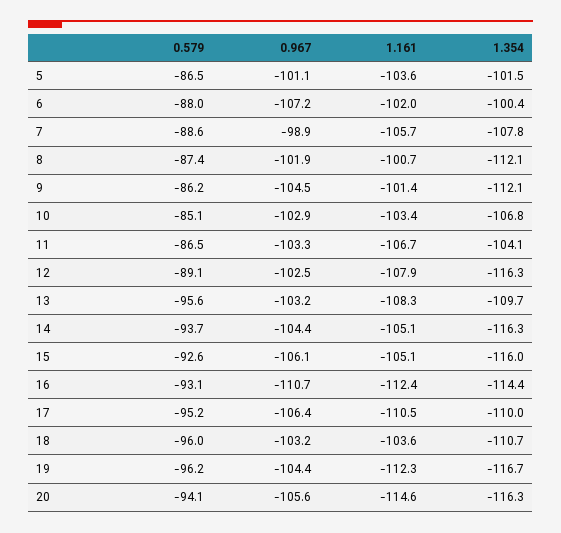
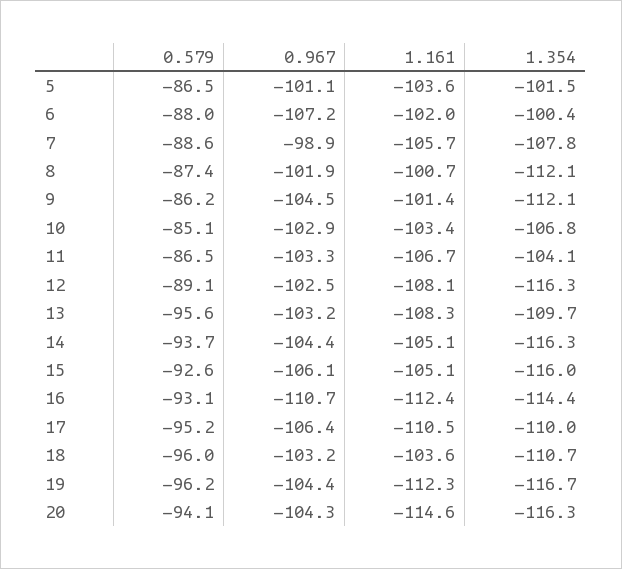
  {
    "0.579": {
      "5": -86.5,
      "6": -88,
      "7": -88.6,
      "8": -87.4,
      "9": -86.2,
      "10": -85.1,
      "11": -86.5,
      "12": -89.1,
      "13": -95.6,
      "14": -93.7,
      "15": -92.6,
      "16": -93.1,
      "17": -95.2,
      "18": -96,
      "19": -96.2,
      "20": -94.1
    },
    "0.967": {
      "5": -101.1,
      "6": -107.2,
      "7": -98.9,
      "8": -101.9,
      "9": -104.5,
      "10": -102.9,
      "11": -103.3,
      "12": -102.5,
      "13": -103.2,
      "14": -104.4,
      "15": -106.1,
      "16": -110.7,
      "17": -106.4,
      "18": -103.2,
      "19": -104.4,
-     "20": -105.6
+     "20": -104.3
    },
    "1.161": {
      "5": -103.6,
      "6": -102,
      "7": -105.7,
      "8": -100.7,
      "9": -101.4,
      "10": -103.4,
      "11": -106.7,
-     "12": -107.9,
+     "12": -108.1,
      "13": -108.3,
      "14": -105.1,
      "15": -105.1,
      "16": -112.4,
      "17": -110.5,
      "18": -103.6,
      "19": -112.3,
      "20": -114.6
    },
    "1.354": {
      "5": -101.5,
      "6": -100.4,
      "7": -107.8,
      "8": -112.1,
      "9": -112.1,
      "10": -106.8,
      "11": -104.1,
      "12": -116.3,
      "13": -109.7,
      "14": -116.3,
      "15": -116,
      "16": -114.4,
      "17": -110,
      "18": -110.7,
      "19": -116.7,
      "20": -116.3
    }
  }

